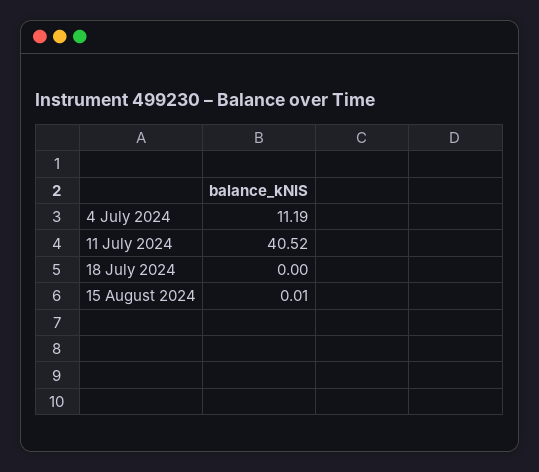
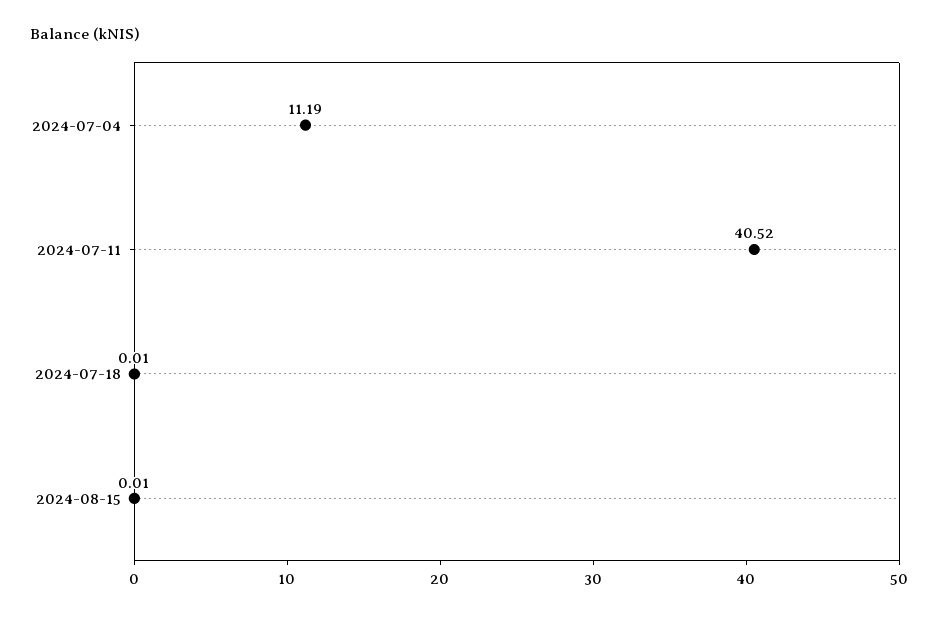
  {
    "4 July 2024": 11.19,
    "11 July 2024": 40.52,
-   "18 July 2024": 0,
+   "18 July 2024": 0.01,
    "15 August 2024": 0.01
  }

